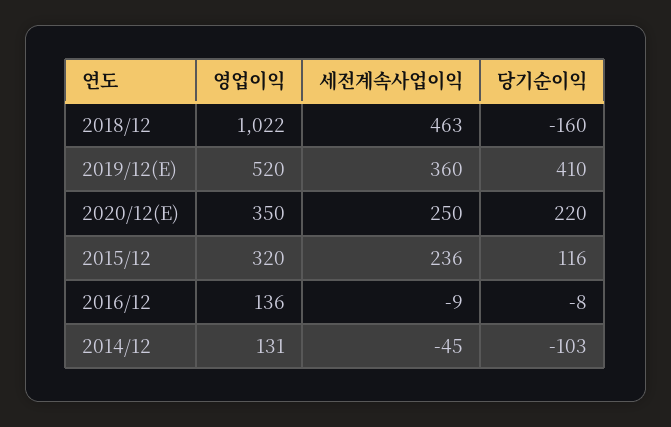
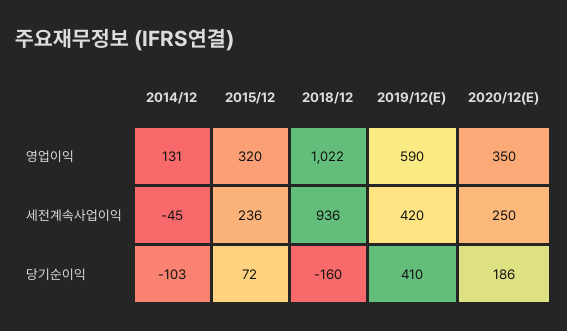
  {
    "영업이익": {
      "2018/12": 1022,
-     "2019/12(E)": 520,
+     "2019/12(E)": 590,
      "2020/12(E)": 350,
      "2015/12": 320,
-     "2016/12": 136,
      "2014/12": 131
    },
    "세전계속사업이익": {
-     "2018/12": 463,
+     "2018/12": 936,
-     "2019/12(E)": 360,
+     "2019/12(E)": 420,
      "2020/12(E)": 250,
      "2015/12": 236,
-     "2016/12": -9,
      "2014/12": -45
    },
    "당기순이익": {
      "2018/12": -160,
      "2019/12(E)": 410,
-     "2020/12(E)": 220,
+     "2020/12(E)": 186,
-     "2015/12": 116,
+     "2015/12": 72,
-     "2016/12": -8,
      "2014/12": -103
    }
  }

